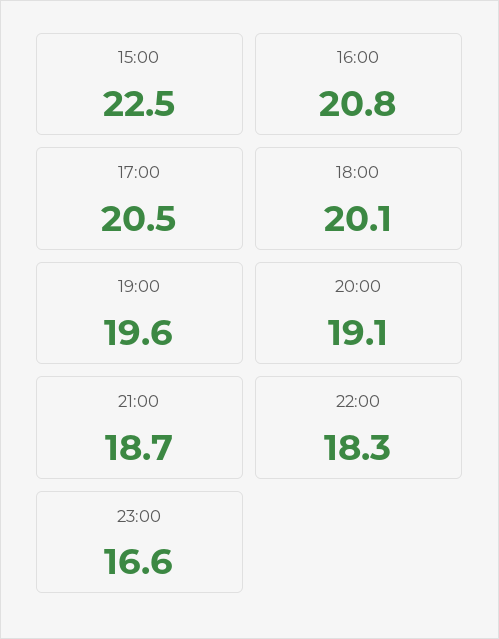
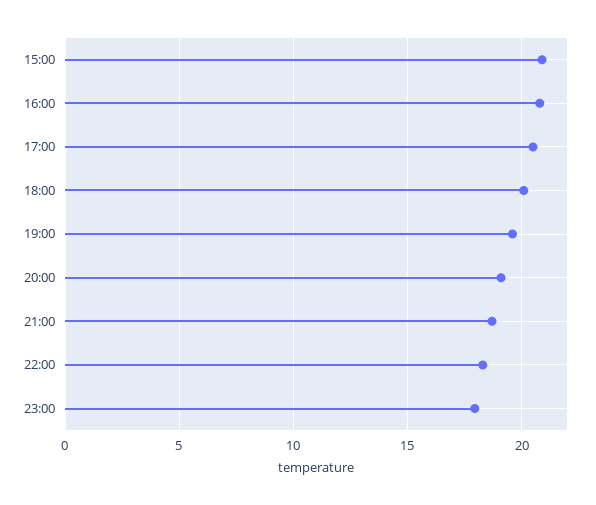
  {
-   "15:00": 22.5,
+   "15:00": 21,
    "16:00": 20.8,
    "17:00": 20.5,
    "18:00": 20.1,
    "19:00": 19.6,
    "20:00": 19.1,
    "21:00": 18.7,
    "22:00": 18.3,
-   "23:00": 16.6
+   "23:00": 18
  }

